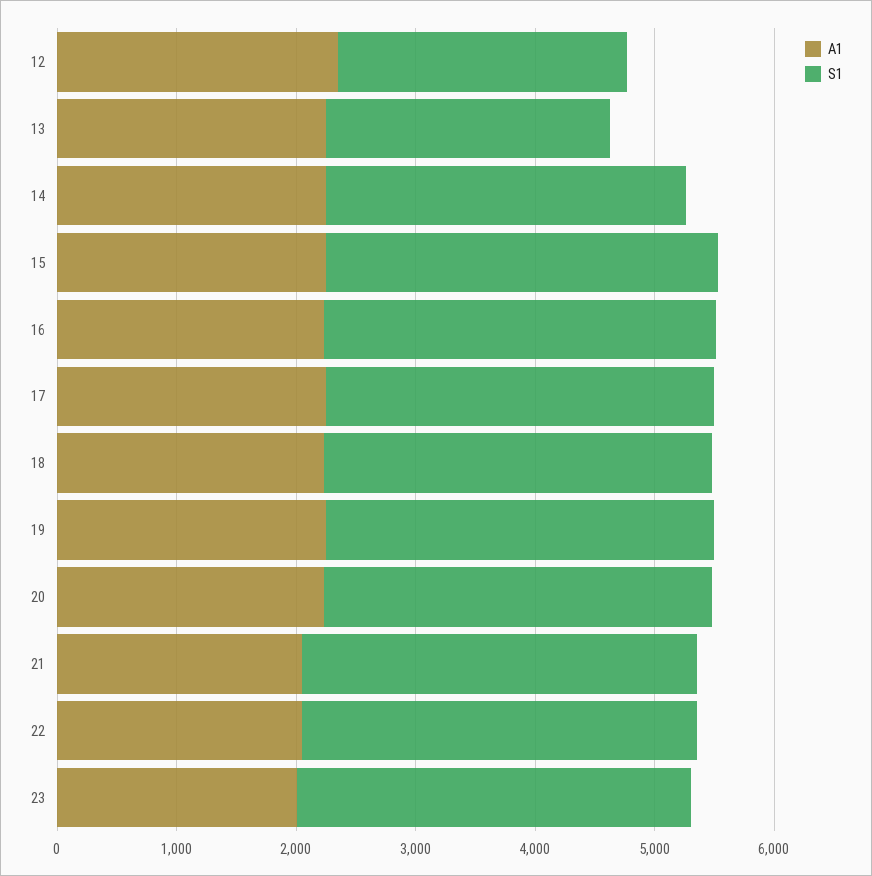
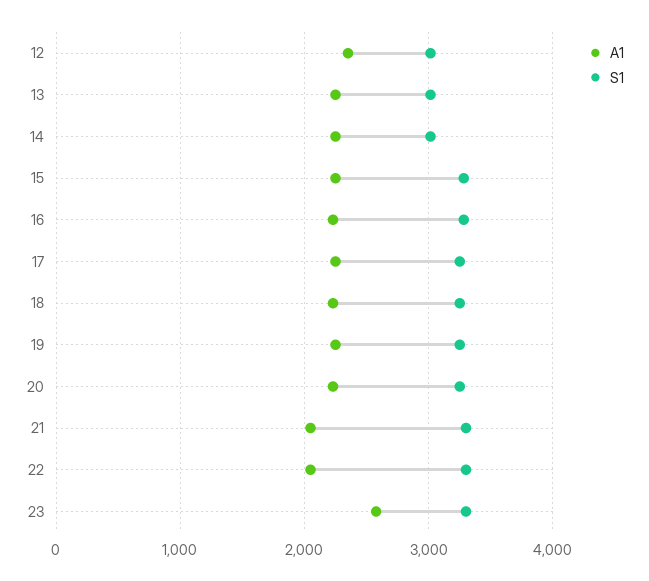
  {
    "A1": {
      "12": 2300,
      "13": 2200,
      "14": 2200,
      "15": 2200,
      "16": 2200,
      "17": 2200,
      "18": 2200,
      "19": 2200,
      "20": 2200,
      "21": 2000,
      "22": 2000,
-     "23": 2000
+     "23": 2600
    },
    "S1": {
-     "12": 2400,
+     "12": 3000,
-     "13": 2400,
+     "13": 3000,
      "14": 3000,
      "15": 3300,
      "16": 3300,
      "17": 3300,
      "18": 3300,
      "19": 3300,
      "20": 3300,
      "21": 3300,
      "22": 3300,
      "23": 3300
    }
  }

